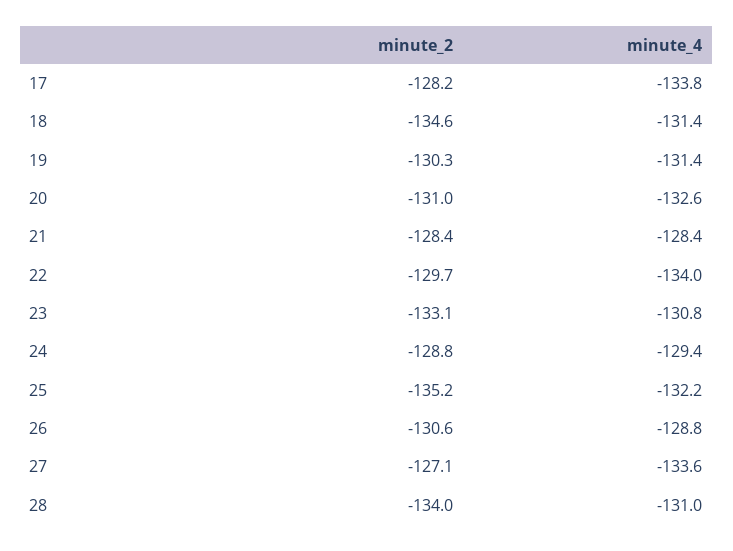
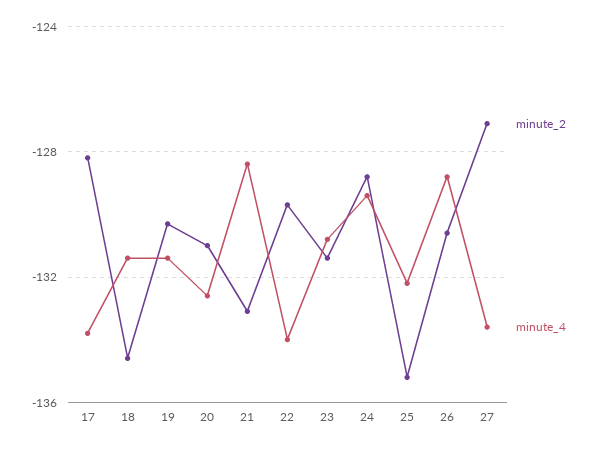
  {
    "minute_2": {
      "17": -128.2,
      "18": -134.6,
      "19": -130.3,
      "20": -131,
-     "21": -128.4,
+     "21": -133,
      "22": -129.7,
-     "23": -133.1,
+     "23": -131.5,
      "24": -128.8,
      "25": -135.2,
      "26": -130.6,
-     "27": -127.1,
+     "27": -127.1
-     "28": -134
    },
    "minute_4": {
      "17": -133.8,
      "18": -131.4,
      "19": -131.4,
      "20": -132.6,
      "21": -128.4,
      "22": -134,
      "23": -130.8,
      "24": -129.4,
      "25": -132.2,
      "26": -128.8,
-     "27": -133.6,
+     "27": -133.6
-     "28": -131
    }
  }

